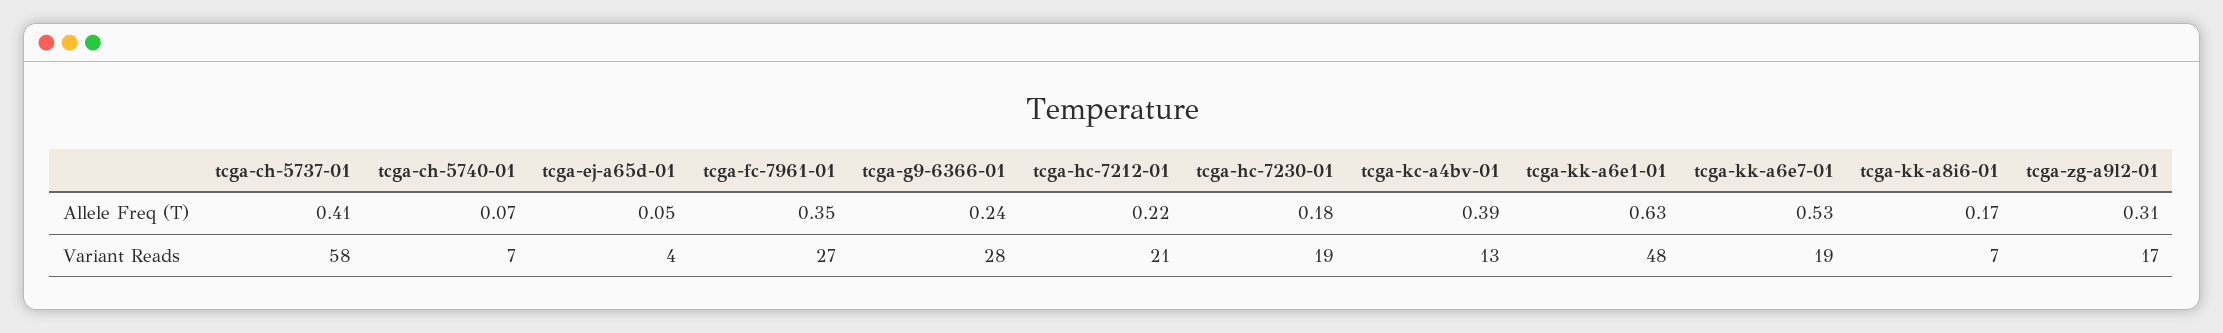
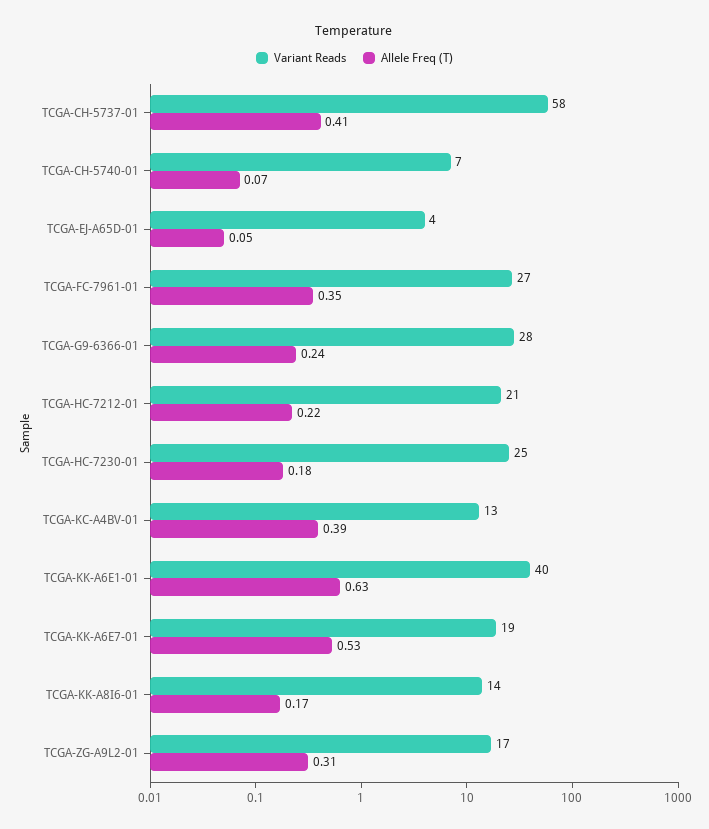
  {
    "Allele Freq (T)": {
      "tcga-ch-5737-01": 0.41,
      "tcga-ch-5740-01": 0.07,
      "tcga-ej-a65d-01": 0.05,
      "tcga-fc-7961-01": 0.35,
      "tcga-g9-6366-01": 0.24,
      "tcga-hc-7212-01": 0.22,
      "tcga-hc-7230-01": 0.18,
      "tcga-kc-a4bv-01": 0.39,
      "tcga-kk-a6e1-01": 0.63,
      "tcga-kk-a6e7-01": 0.53,
      "tcga-kk-a8i6-01": 0.17,
      "tcga-zg-a9l2-01": 0.31
    },
    "Variant Reads": {
      "tcga-ch-5737-01": 58,
      "tcga-ch-5740-01": 7,
      "tcga-ej-a65d-01": 4,
      "tcga-fc-7961-01": 27,
      "tcga-g9-6366-01": 28,
      "tcga-hc-7212-01": 21,
-     "tcga-hc-7230-01": 19,
+     "tcga-hc-7230-01": 25,
      "tcga-kc-a4bv-01": 13,
-     "tcga-kk-a6e1-01": 48,
+     "tcga-kk-a6e1-01": 40,
      "tcga-kk-a6e7-01": 19,
-     "tcga-kk-a8i6-01": 7,
+     "tcga-kk-a8i6-01": 14,
      "tcga-zg-a9l2-01": 17
    }
  }

